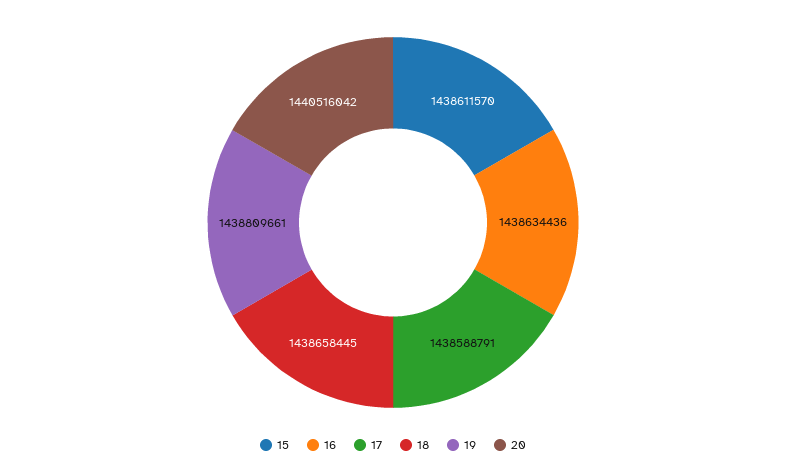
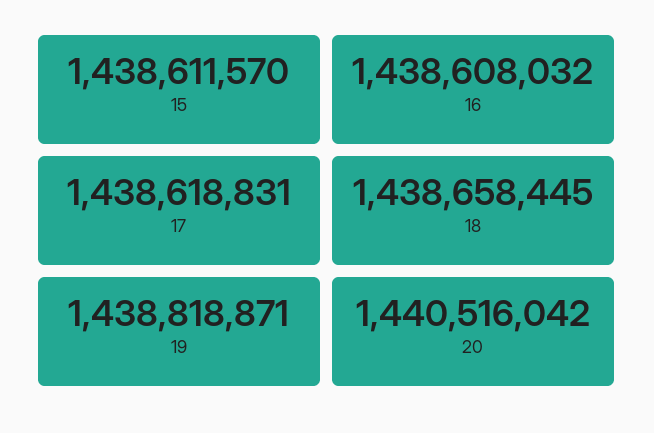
  {
    "15": 1438611570,
-   "16": 1438634436,
+   "16": 1438608032,
-   "17": 1438588791,
+   "17": 1438618831,
    "18": 1438658445,
-   "19": 1438809661,
+   "19": 1438818871,
    "20": 1440516042
  }

